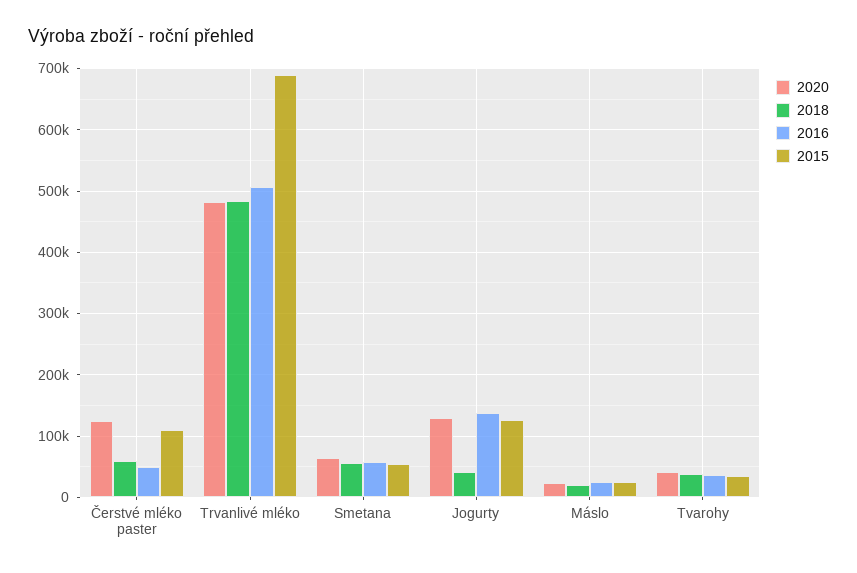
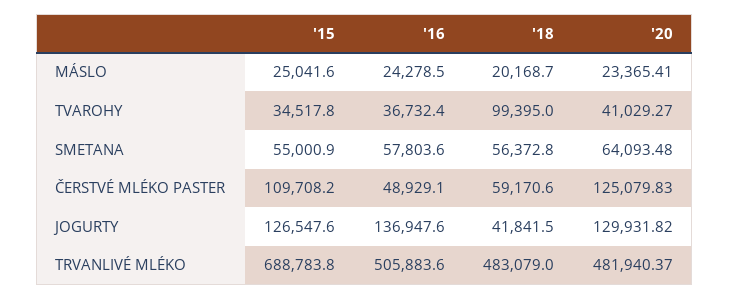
  {
    "2020": {
      "Čerstvé mléko paster": 125079.83,
      "Trvanlivé mléko": 481940.37,
      "Smetana": 64093.48,
      "Jogurty": 129931.82,
      "Máslo": 23365.41,
      "Tvarohy": 41029.27
    },
    "2018": {
      "Čerstvé mléko paster": 59170.6,
      "Trvanlivé mléko": 483079,
      "Smetana": 56372.8,
      "Jogurty": 41841.5,
      "Máslo": 20168.7,
-     "Tvarohy": 40000
+     "Tvarohy": 99395
    },
    "2016": {
      "Čerstvé mléko paster": 48929.1,
      "Trvanlivé mléko": 505883.6,
      "Smetana": 57803.6,
      "Jogurty": 136947.6,
      "Máslo": 24278.5,
      "Tvarohy": 36732.4
    },
    "2015": {
      "Čerstvé mléko paster": 109708.2,
      "Trvanlivé mléko": 688783.8,
      "Smetana": 55000.9,
      "Jogurty": 126547.6,
      "Máslo": 25041.6,
      "Tvarohy": 34517.8
    }
  }

